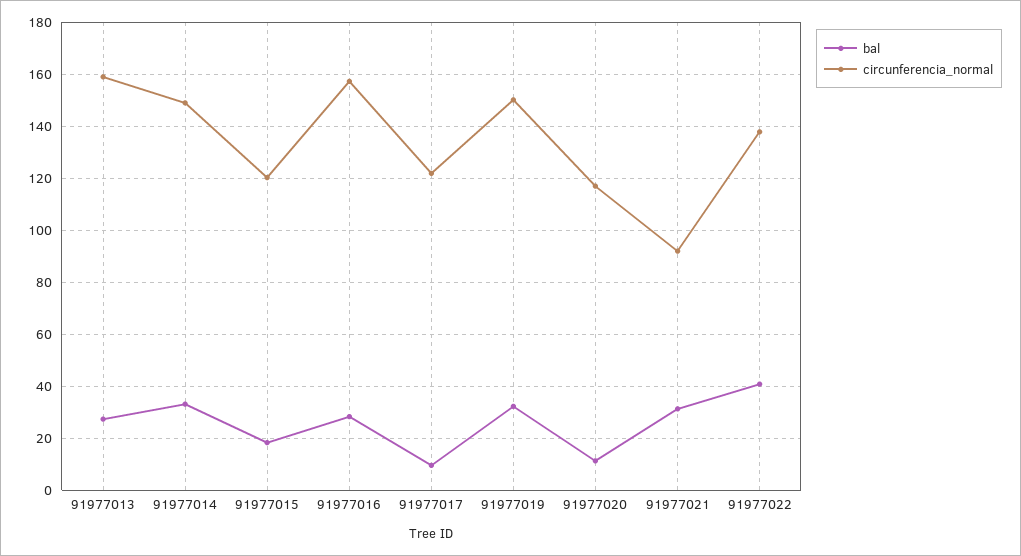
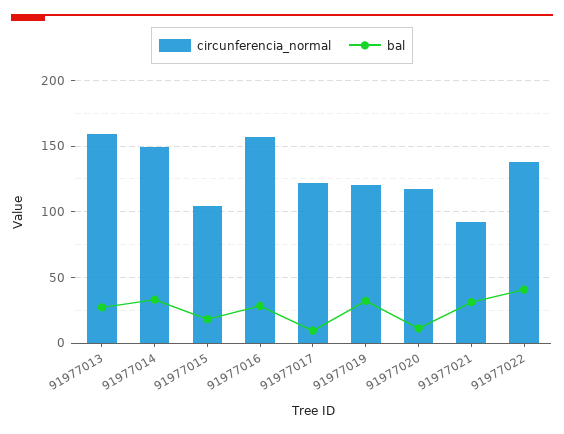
  {
    "bal": {
      "91977013": 27.5,
      "91977014": 32.5,
      "91977015": 17.5,
      "91977016": 27.5,
      "91977017": 10,
      "91977019": 32.5,
      "91977020": 10,
      "91977021": 32.5,
      "91977022": 40
    },
    "circunferencia_normal": {
      "91977013": 160,
      "91977014": 150,
-     "91977015": 120,
+     "91977015": 105,
      "91977016": 157.5,
      "91977017": 122.5,
-     "91977019": 150,
+     "91977019": 120,
      "91977020": 117.5,
      "91977021": 92.5,
      "91977022": 137.5
    }
  }

